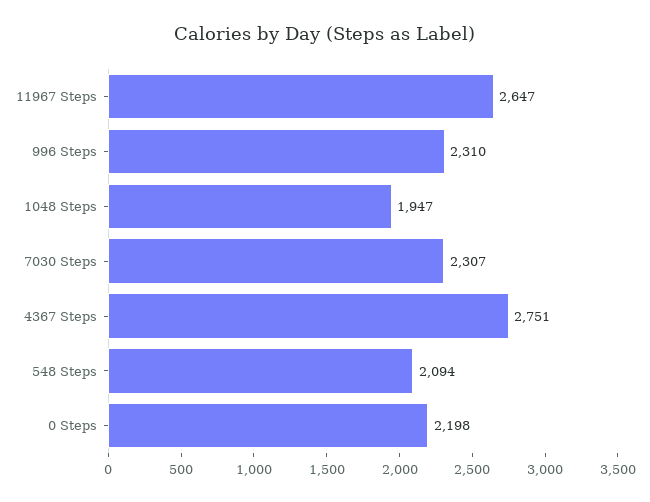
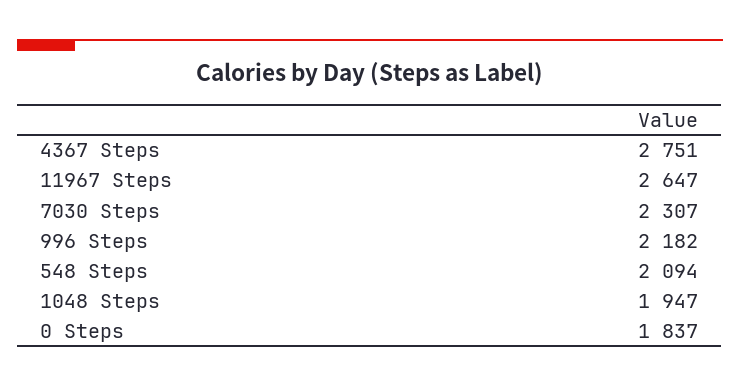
  {
    "11967 Steps": 2647,
-   "996 Steps": 2310,
+   "996 Steps": 2182,
    "1048 Steps": 1947,
    "7030 Steps": 2307,
    "4367 Steps": 2751,
    "548 Steps": 2094,
-   "0 Steps": 2198
+   "0 Steps": 1837
  }

